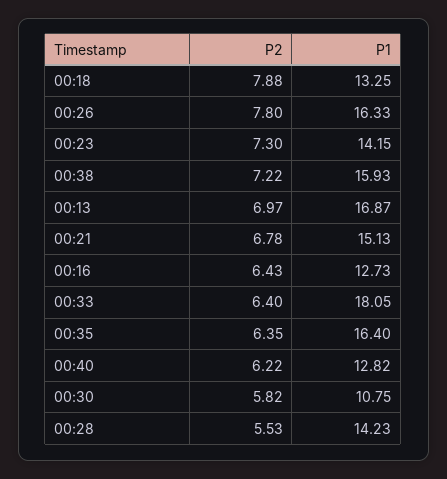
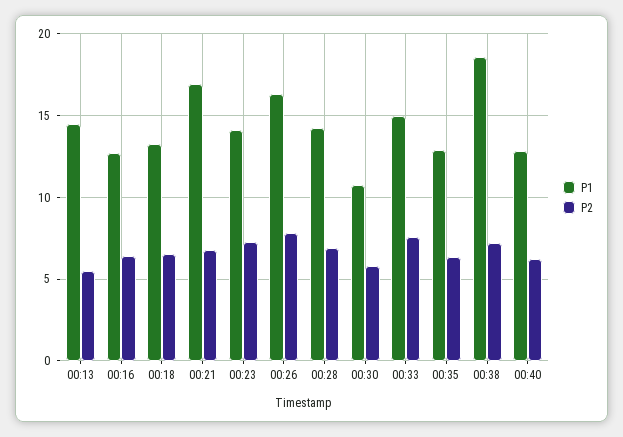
  {
    "P2": {
-     "00:18": 7.88,
+     "00:18": 6.5,
      "00:26": 7.8,
      "00:23": 7.3,
      "00:38": 7.22,
-     "00:13": 6.97,
+     "00:13": 5.5,
      "00:21": 6.78,
      "00:16": 6.43,
-     "00:33": 6.4,
+     "00:33": 7.5,
      "00:35": 6.35,
      "00:40": 6.22,
      "00:30": 5.82,
-     "00:28": 5.53
+     "00:28": 7
    },
    "P1": {
      "00:18": 13.25,
      "00:26": 16.33,
      "00:23": 14.15,
-     "00:38": 15.93,
+     "00:38": 18.5,
-     "00:13": 16.87,
+     "00:13": 14.5,
-     "00:21": 15.13,
+     "00:21": 17,
      "00:16": 12.73,
-     "00:33": 18.05,
+     "00:33": 15,
-     "00:35": 16.4,
+     "00:35": 13,
      "00:40": 12.82,
      "00:30": 10.75,
      "00:28": 14.23
    }
  }

